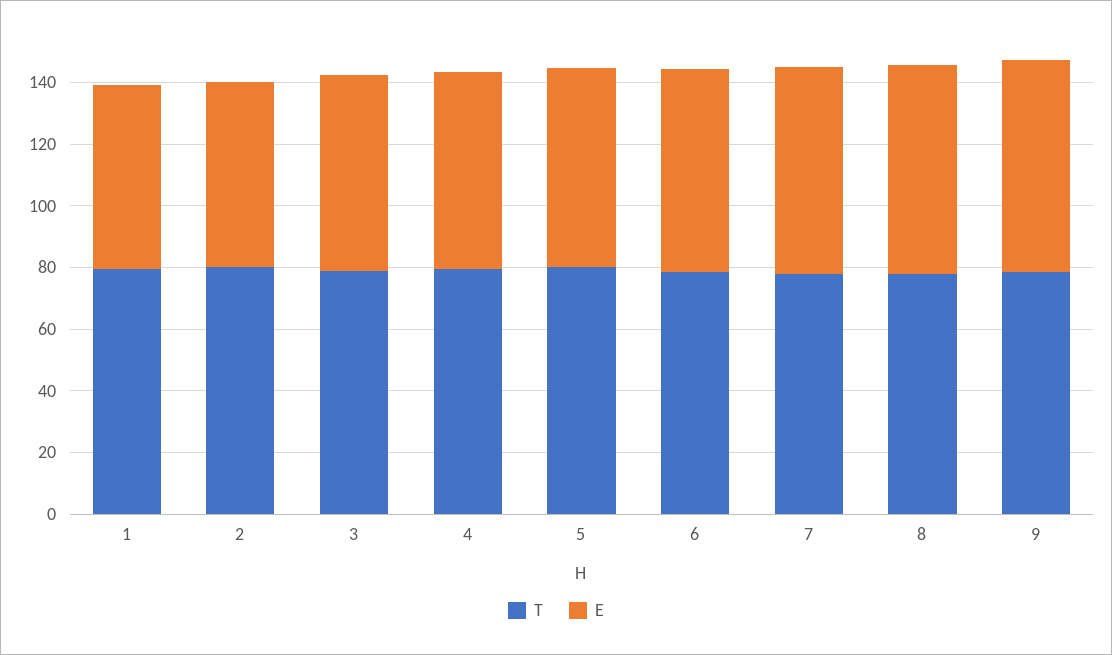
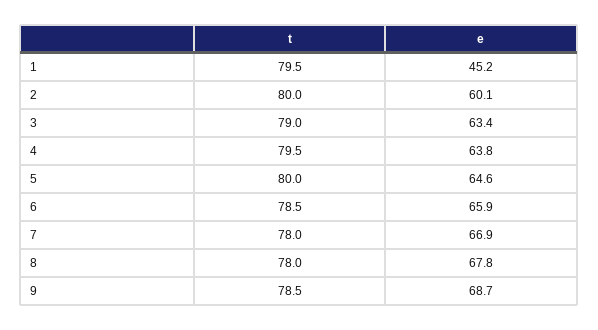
  {
    "T": {
      "1": 79.5,
      "2": 80,
      "3": 79,
      "4": 79.5,
      "5": 80,
      "6": 78.5,
      "7": 78,
      "8": 78,
      "9": 78.5
    },
    "E": {
-     "1": 60,
+     "1": 45.2,
      "2": 60.1,
      "3": 63.4,
      "4": 63.8,
      "5": 64.6,
      "6": 65.9,
      "7": 66.9,
      "8": 67.8,
      "9": 68.7
    }
  }

